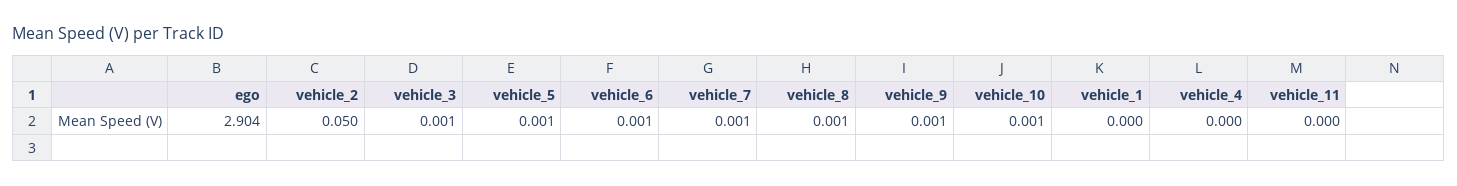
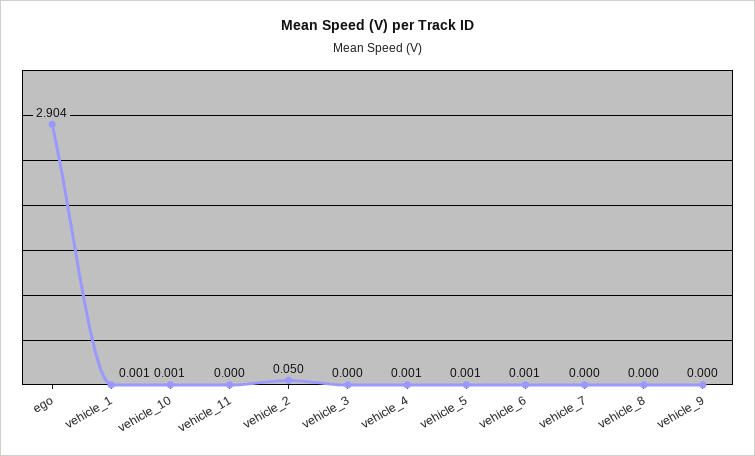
  {
    "ego": 2.904,
    "vehicle_2": 0.05,
-   "vehicle_3": 0.001,
+   "vehicle_3": 0,
    "vehicle_5": 0.001,
    "vehicle_6": 0.001,
-   "vehicle_7": 0.001,
+   "vehicle_7": 0,
-   "vehicle_8": 0.001,
+   "vehicle_8": 0,
-   "vehicle_9": 0.001,
+   "vehicle_9": 0,
    "vehicle_10": 0.001,
-   "vehicle_1": 0,
+   "vehicle_1": 0.001,
-   "vehicle_4": 0,
+   "vehicle_4": 0.001,
    "vehicle_11": 0
  }

